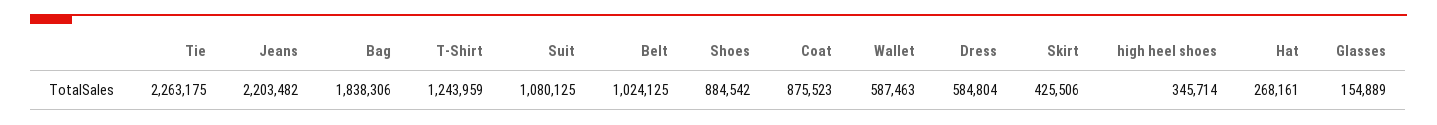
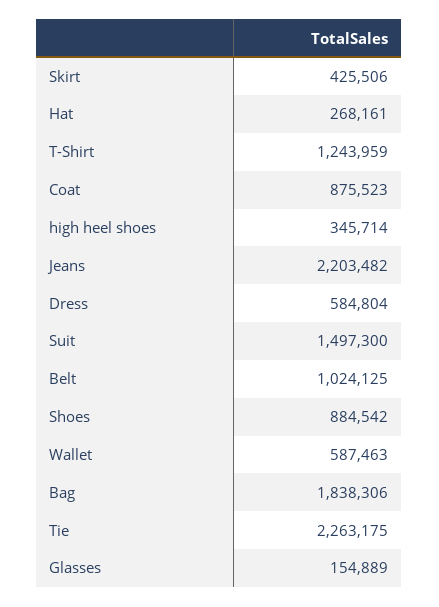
  {
    "Tie": 2263175,
    "Jeans": 2203482,
    "Bag": 1838306,
    "T-Shirt": 1243959,
-   "Suit": 1080125,
+   "Suit": 1497300,
    "Belt": 1024125,
    "Shoes": 884542,
    "Coat": 875523,
    "Wallet": 587463,
    "Dress": 584804,
    "Skirt": 425506,
    "high heel shoes": 345714,
    "Hat": 268161,
    "Glasses": 154889
  }

